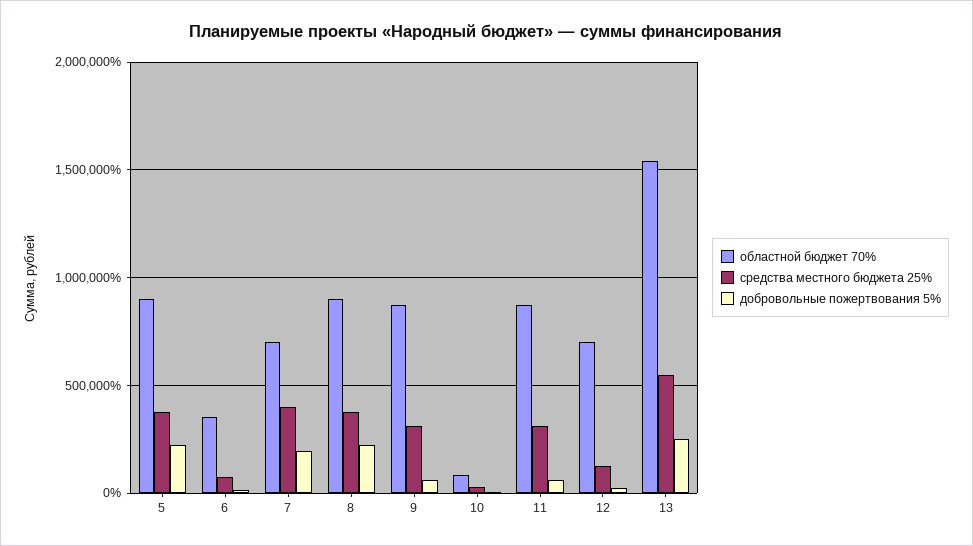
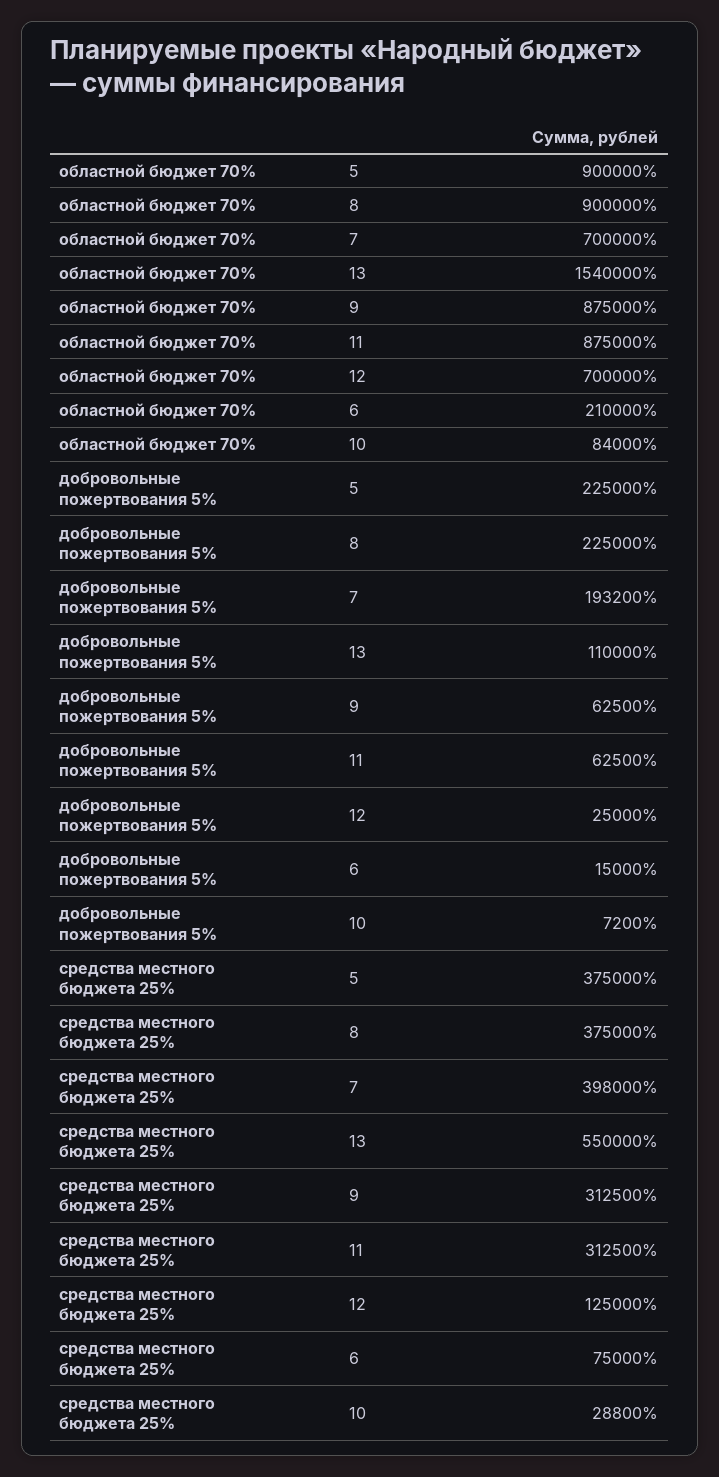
  {
    "областной бюджет 70%": {
      "5": 900000,
-     "6": 350000,
+     "6": 210000,
      "7": 700000,
      "8": 900000,
      "9": 875000,
      "10": 84000,
      "11": 875000,
      "12": 700000,
      "13": 1540000
    },
    "средства местного бюджета 25%": {
      "5": 375000,
      "6": 75000,
      "7": 398000,
      "8": 375000,
      "9": 312500,
      "10": 28800,
      "11": 312500,
      "12": 125000,
      "13": 550000
    },
    "добровольные пожертвования 5%": {
      "5": 225000,
      "6": 15000,
      "7": 193200,
      "8": 225000,
      "9": 62500,
      "10": 7200,
      "11": 62500,
      "12": 25000,
-     "13": 250000
+     "13": 110000
    }
  }

